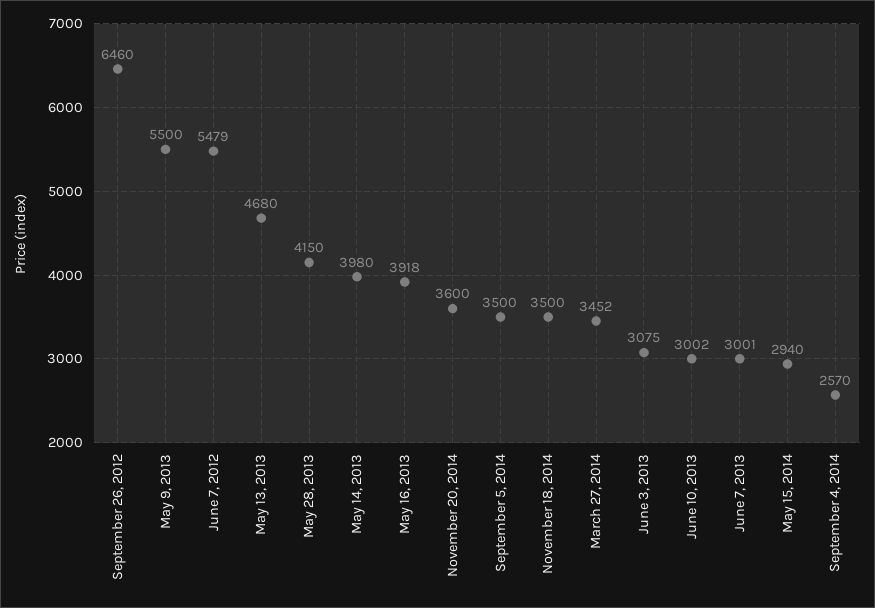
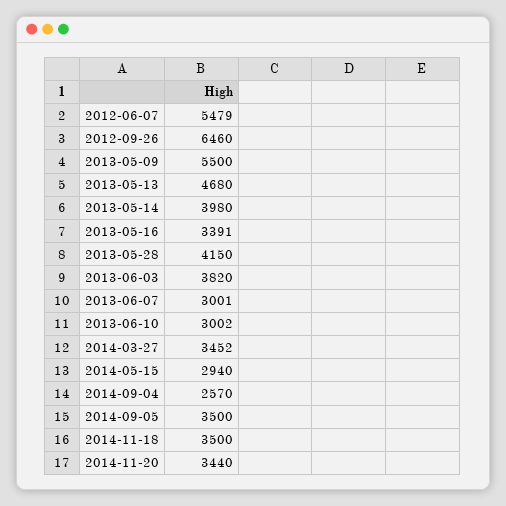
  {
    "September 26, 2012": 6460,
    "May 9, 2013": 5500,
    "June 7, 2012": 5479,
    "May 13, 2013": 4680,
    "May 28, 2013": 4150,
    "May 14, 2013": 3980,
-   "May 16, 2013": 3918,
+   "May 16, 2013": 3391,
-   "November 20, 2014": 3600,
+   "November 20, 2014": 3440,
    "September 5, 2014": 3500,
    "November 18, 2014": 3500,
    "March 27, 2014": 3452,
-   "June 3, 2013": 3075,
+   "June 3, 2013": 3820,
    "June 10, 2013": 3002,
    "June 7, 2013": 3001,
    "May 15, 2014": 2940,
    "September 4, 2014": 2570
  }

